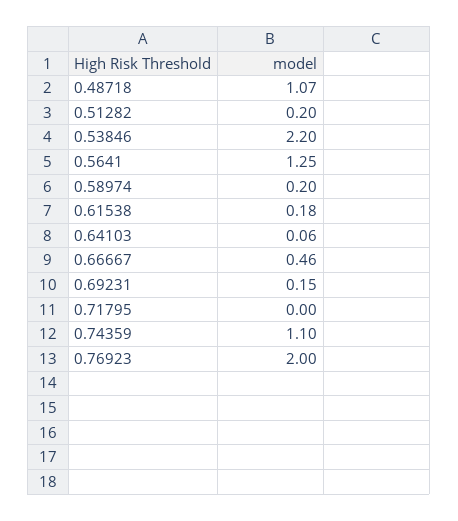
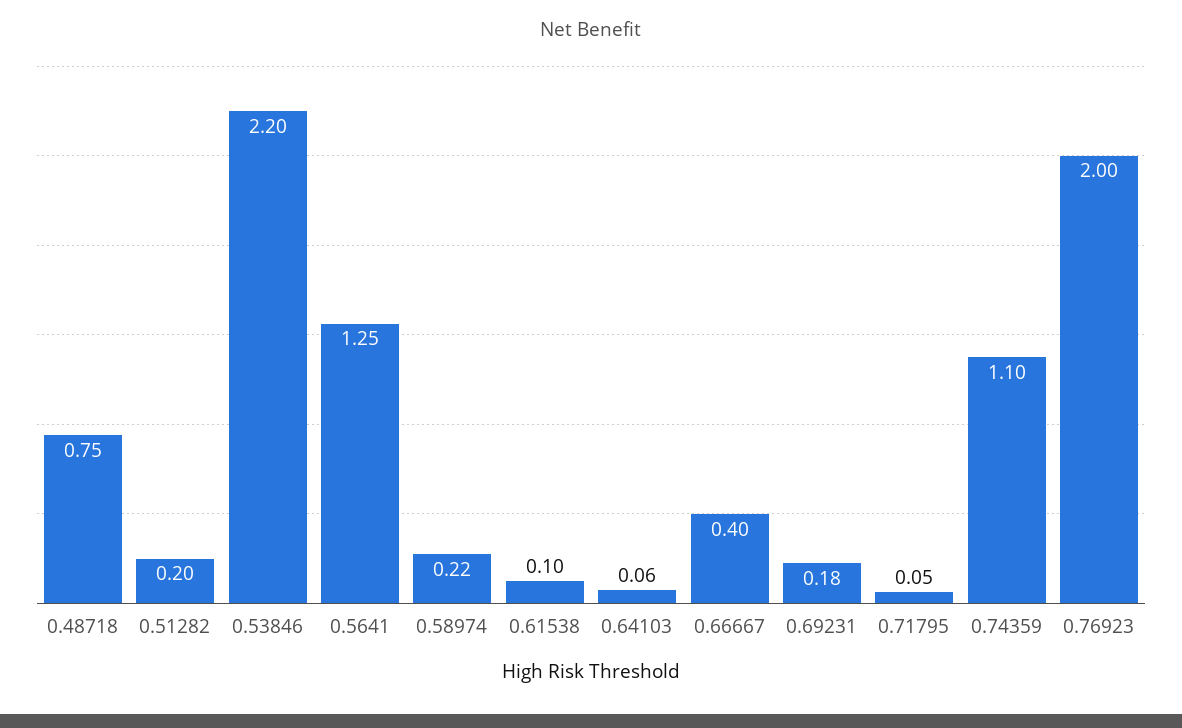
  {
-   "0.48718": 1.07,
+   "0.48718": 0.75,
    "0.51282": 0.2,
    "0.53846": 2.2,
    "0.5641": 1.25,
-   "0.58974": 0.2,
+   "0.58974": 0.22,
-   "0.61538": 0.18,
+   "0.61538": 0.1,
    "0.64103": 0.06,
-   "0.66667": 0.46,
+   "0.66667": 0.4,
-   "0.69231": 0.15,
+   "0.69231": 0.18,
-   "0.71795": 0,
+   "0.71795": 0.05,
    "0.74359": 1.1,
    "0.76923": 2
  }

